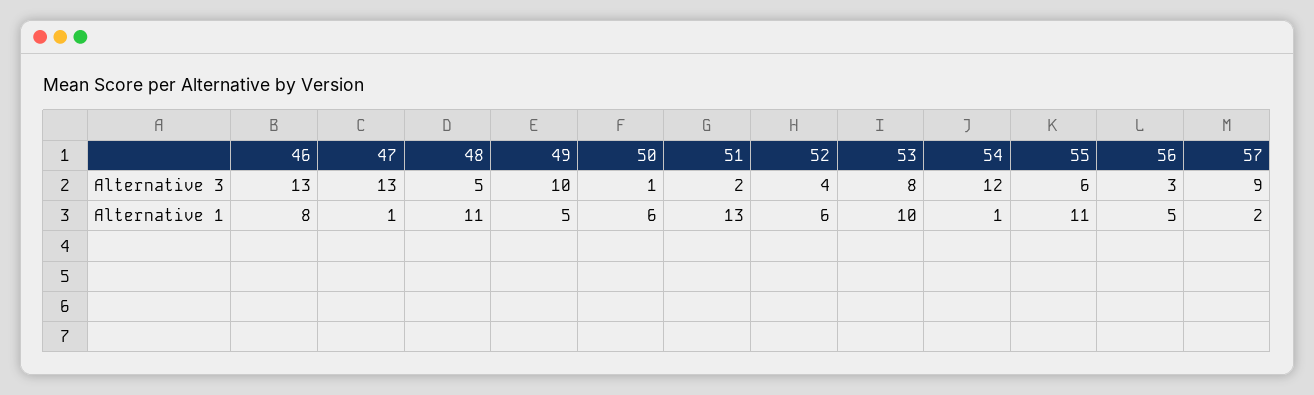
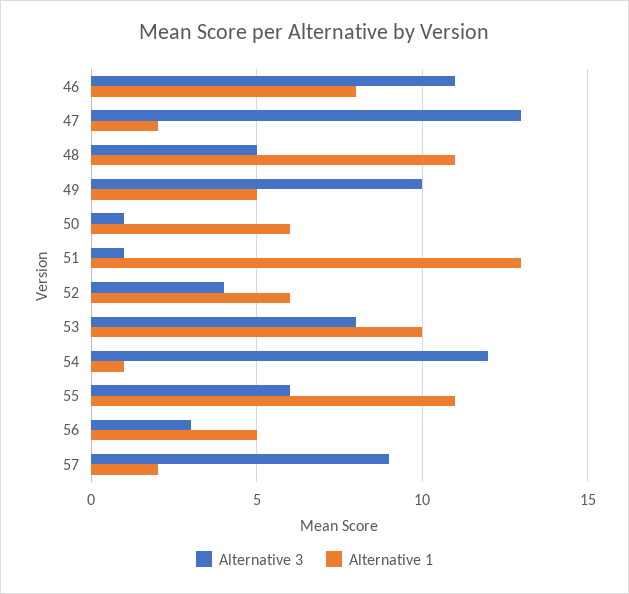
  {
    "Alternative 3": {
-     "46": 13,
+     "46": 11,
      "47": 13,
      "48": 5,
      "49": 10,
      "50": 1,
-     "51": 2,
+     "51": 1,
      "52": 4,
      "53": 8,
      "54": 12,
      "55": 6,
      "56": 3,
      "57": 9
    },
    "Alternative 1": {
      "46": 8,
-     "47": 1,
+     "47": 2,
      "48": 11,
      "49": 5,
      "50": 6,
      "51": 13,
      "52": 6,
      "53": 10,
      "54": 1,
      "55": 11,
      "56": 5,
      "57": 2
    }
  }

